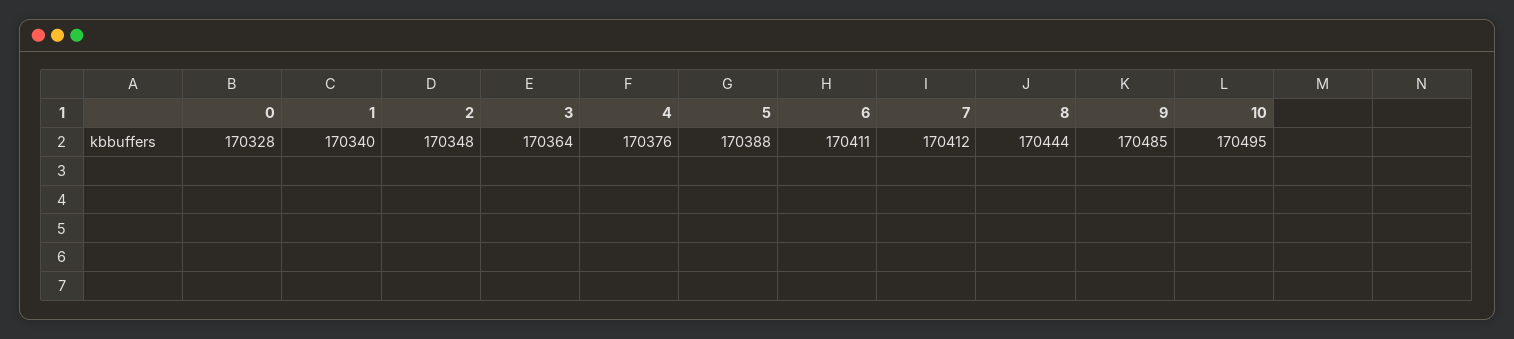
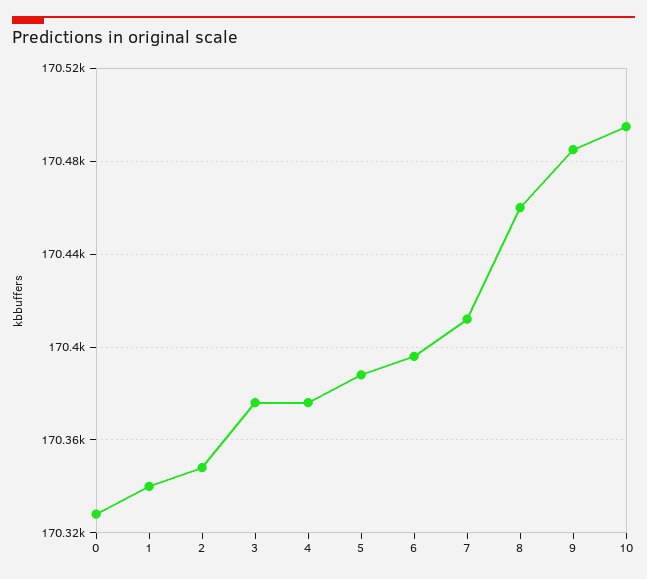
  {
    "0": 170328,
    "1": 170340,
    "2": 170348,
-   "3": 170364,
+   "3": 170375,
    "4": 170376,
    "5": 170388,
-   "6": 170411,
+   "6": 170395,
    "7": 170412,
-   "8": 170444,
+   "8": 170460,
    "9": 170485,
    "10": 170495
  }

